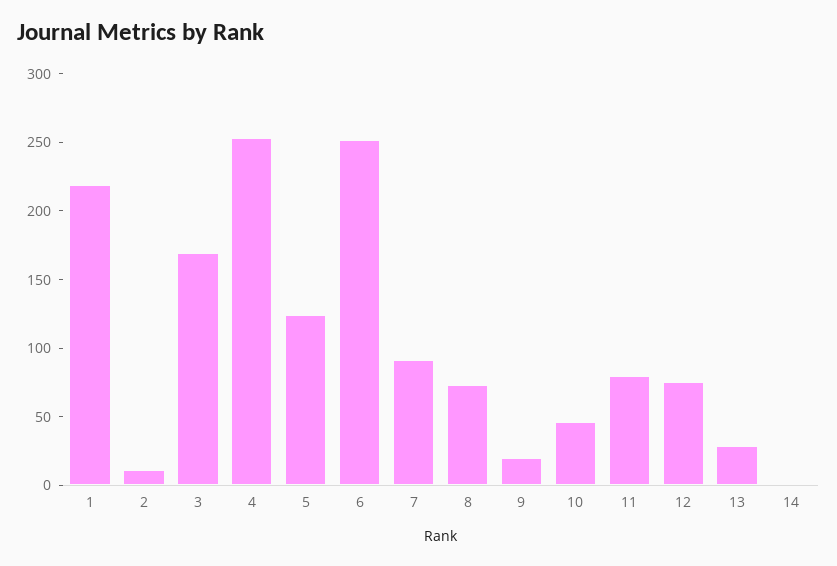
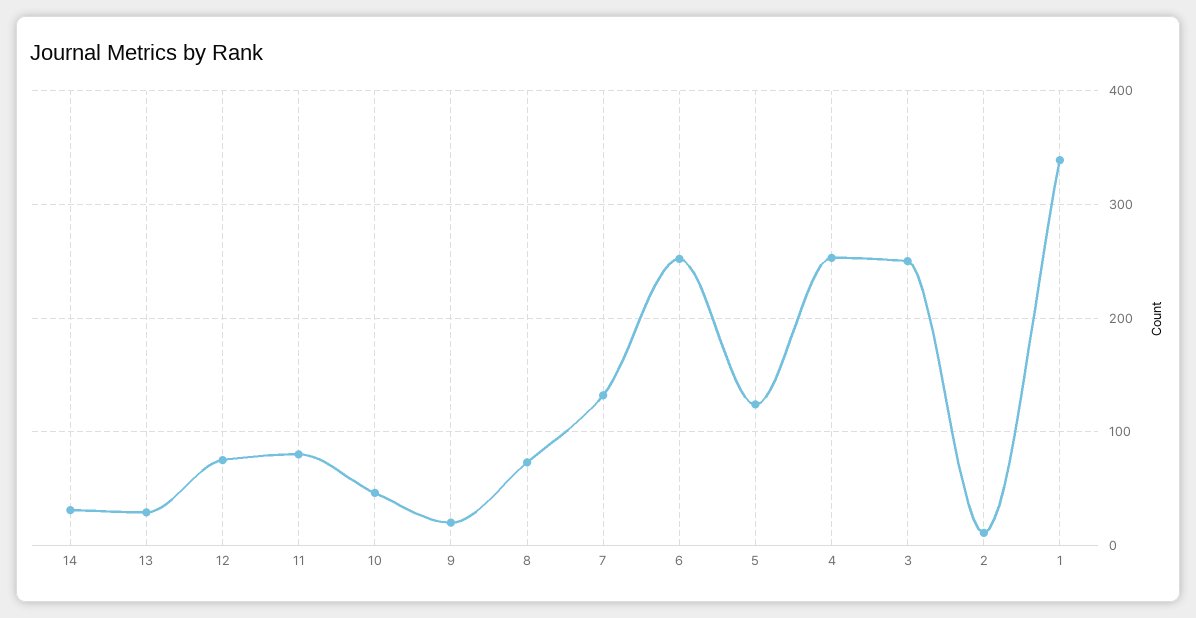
  {
-   "1": 220,
+   "1": 340,
    "2": 10,
-   "3": 170,
+   "3": 250,
    "4": 250,
    "5": 120,
    "6": 250,
-   "7": 90,
+   "7": 130,
    "8": 70,
    "9": 20,
    "10": 50,
    "11": 80,
    "12": 80,
    "13": 30,
-   "14": 0
+   "14": 30
  }

